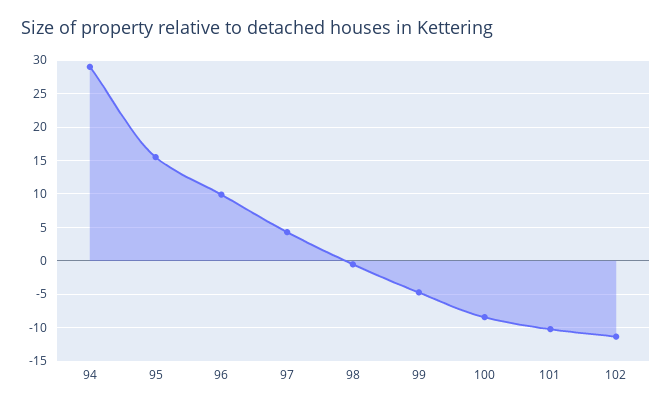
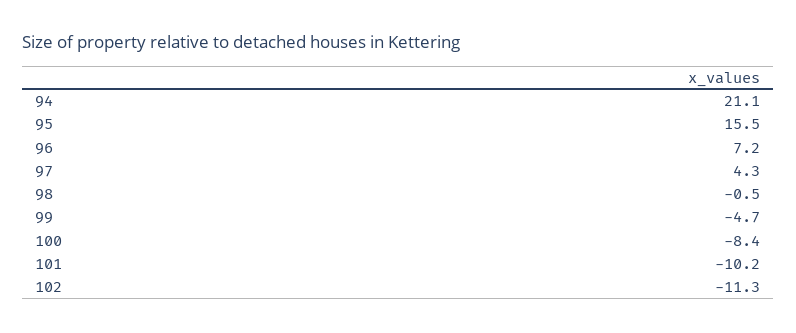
  {
-   "94": 29,
+   "94": 21.1,
    "95": 15.5,
-   "96": 10,
+   "96": 7.2,
    "97": 4.3,
    "98": -0.5,
    "99": -4.7,
    "100": -8.4,
    "101": -10.2,
    "102": -11.3
  }

